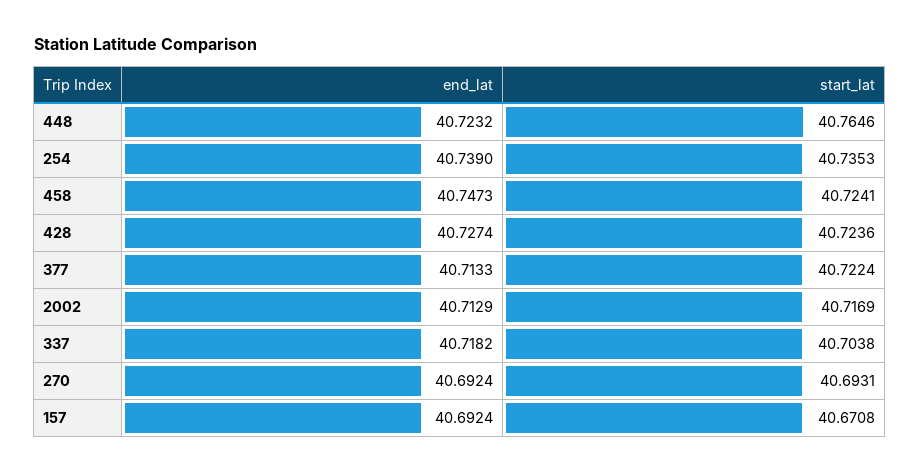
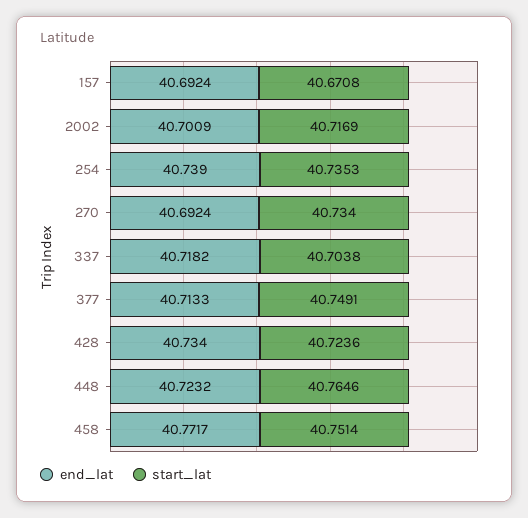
  {
    "end_lat": {
      "448": 40.7232,
      "254": 40.739,
-     "458": 40.7473,
+     "458": 40.7717,
-     "428": 40.7274,
+     "428": 40.734,
      "377": 40.7133,
-     "2002": 40.7129,
+     "2002": 40.7009,
      "337": 40.7182,
      "270": 40.6924,
      "157": 40.6924
    },
    "start_lat": {
      "448": 40.7646,
      "254": 40.7353,
-     "458": 40.7241,
+     "458": 40.7514,
      "428": 40.7236,
-     "377": 40.7224,
+     "377": 40.7491,
      "2002": 40.7169,
      "337": 40.7038,
-     "270": 40.6931,
+     "270": 40.734,
      "157": 40.6708
    }
  }

